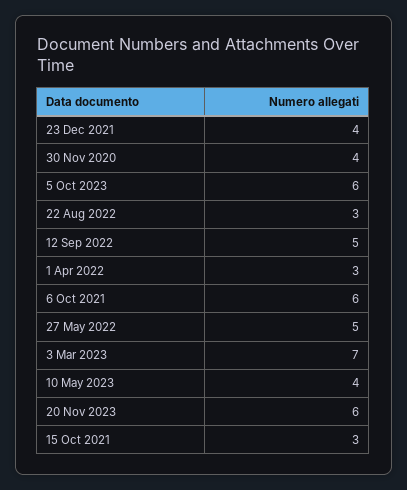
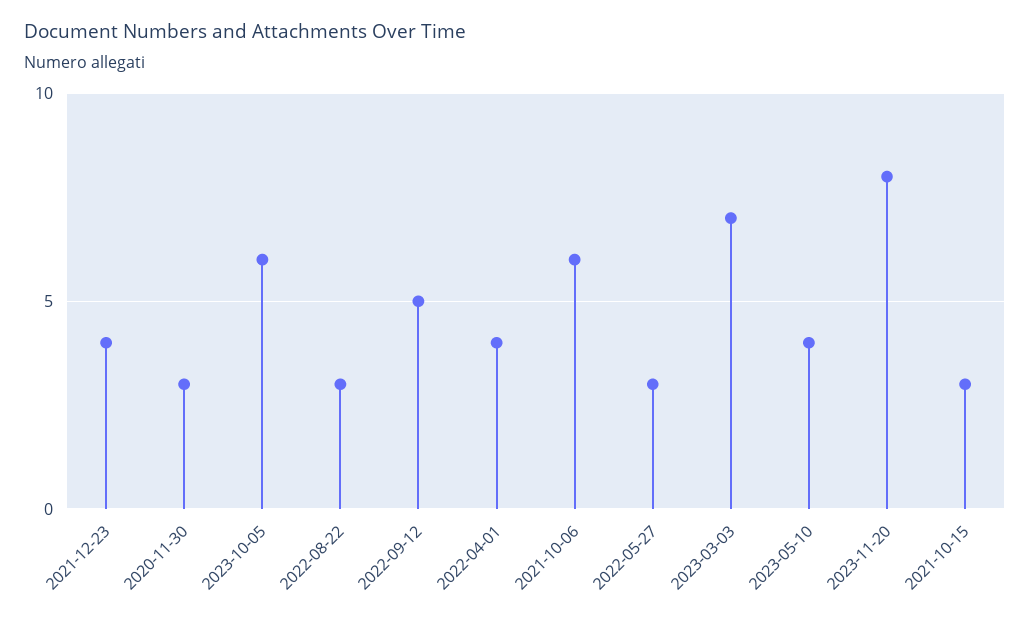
  {
    "23 Dec 2021": 4,
-   "30 Nov 2020": 4,
+   "30 Nov 2020": 3,
    "5 Oct 2023": 6,
    "22 Aug 2022": 3,
    "12 Sep 2022": 5,
-   "1 Apr 2022": 3,
+   "1 Apr 2022": 4,
    "6 Oct 2021": 6,
-   "27 May 2022": 5,
+   "27 May 2022": 3,
    "3 Mar 2023": 7,
    "10 May 2023": 4,
-   "20 Nov 2023": 6,
+   "20 Nov 2023": 8,
    "15 Oct 2021": 3
  }

